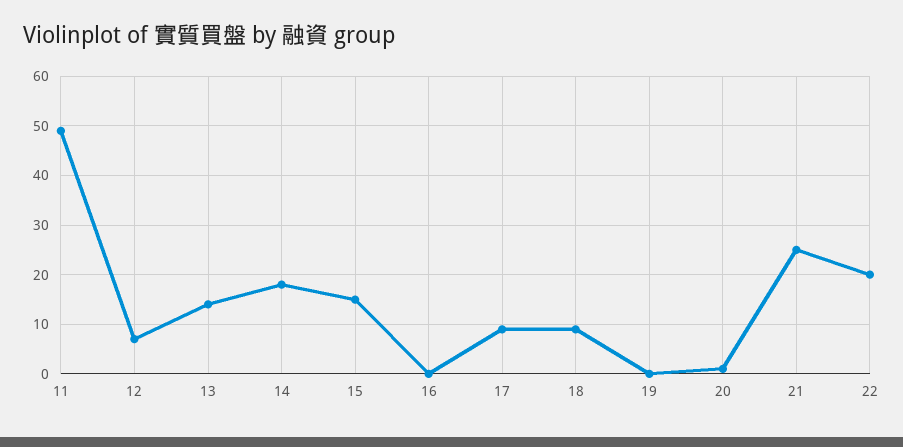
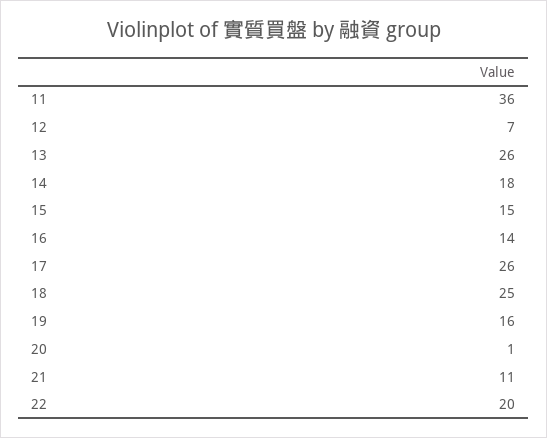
  {
-   "11": 50,
+   "11": 36,
    "12": 7,
-   "13": 15,
+   "13": 26,
    "14": 18,
    "15": 15,
-   "16": 0,
+   "16": 14,
-   "17": 10,
+   "17": 26,
-   "18": 10,
+   "18": 25,
-   "19": 0,
+   "19": 16,
    "20": 1,
-   "21": 25,
+   "21": 11,
    "22": 20
  }

